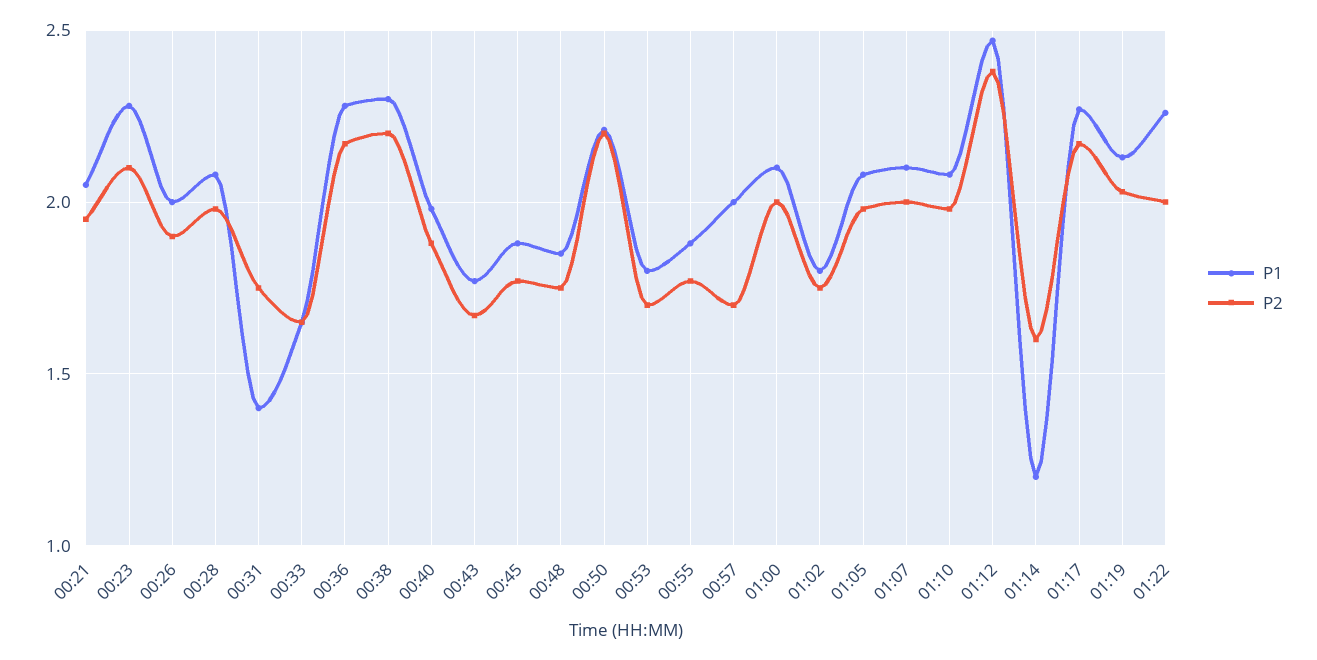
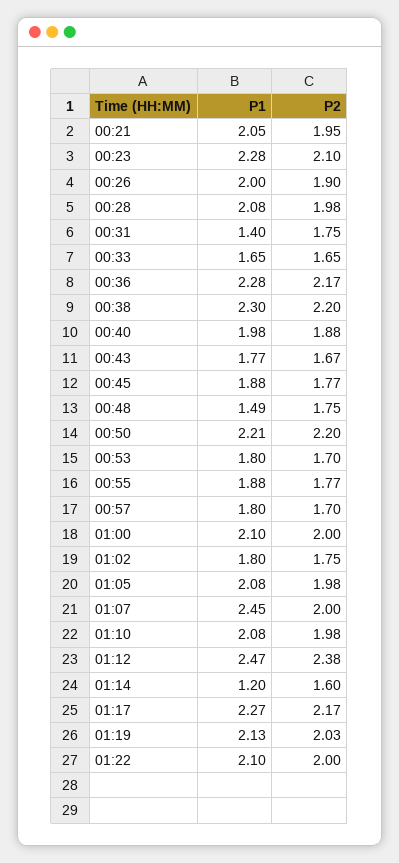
  {
    "P1": {
      "00:21": 2.05,
      "00:23": 2.28,
      "00:26": 2,
      "00:28": 2.08,
      "00:31": 1.4,
      "00:33": 1.65,
      "00:36": 2.28,
      "00:38": 2.3,
      "00:40": 1.98,
      "00:43": 1.77,
      "00:45": 1.88,
-     "00:48": 1.85,
+     "00:48": 1.49,
      "00:50": 2.21,
      "00:53": 1.8,
      "00:55": 1.88,
-     "00:57": 2,
+     "00:57": 1.8,
      "01:00": 2.1,
      "01:02": 1.8,
      "01:05": 2.08,
-     "01:07": 2.1,
+     "01:07": 2.45,
      "01:10": 2.08,
      "01:12": 2.47,
      "01:14": 1.2,
      "01:17": 2.27,
      "01:19": 2.13,
-     "01:22": 2.25
+     "01:22": 2.1
    },
    "P2": {
      "00:21": 1.95,
      "00:23": 2.1,
      "00:26": 1.9,
      "00:28": 1.98,
      "00:31": 1.75,
      "00:33": 1.65,
      "00:36": 2.17,
      "00:38": 2.2,
      "00:40": 1.88,
      "00:43": 1.67,
      "00:45": 1.77,
      "00:48": 1.75,
      "00:50": 2.2,
      "00:53": 1.7,
      "00:55": 1.77,
      "00:57": 1.7,
      "01:00": 2,
      "01:02": 1.75,
      "01:05": 1.98,
      "01:07": 2,
      "01:10": 1.98,
      "01:12": 2.38,
      "01:14": 1.6,
      "01:17": 2.17,
      "01:19": 2.03,
      "01:22": 2
    }
  }

